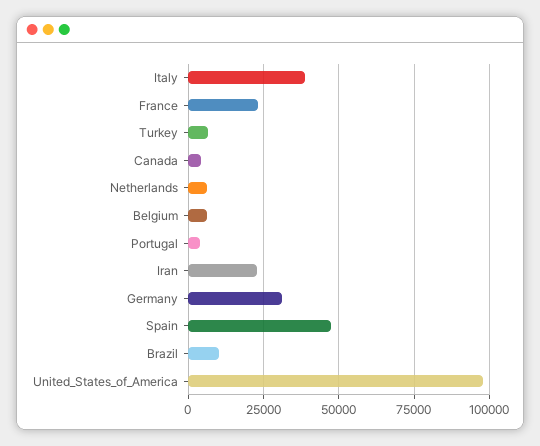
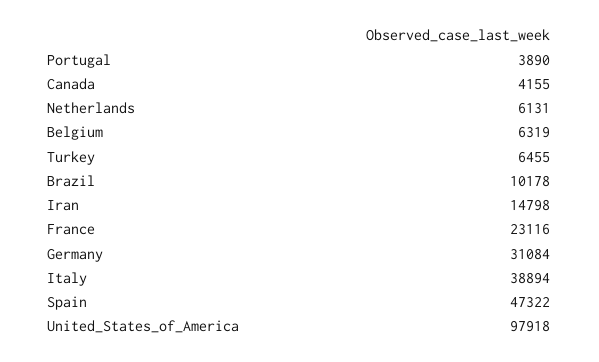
  {
    "Italy": 38894,
    "France": 23116,
    "Turkey": 6455,
    "Canada": 4155,
    "Netherlands": 6131,
    "Belgium": 6319,
    "Portugal": 3890,
-   "Iran": 22500,
+   "Iran": 14798,
    "Germany": 31084,
    "Spain": 47322,
    "Brazil": 10178,
    "United_States_of_America": 97918
  }

